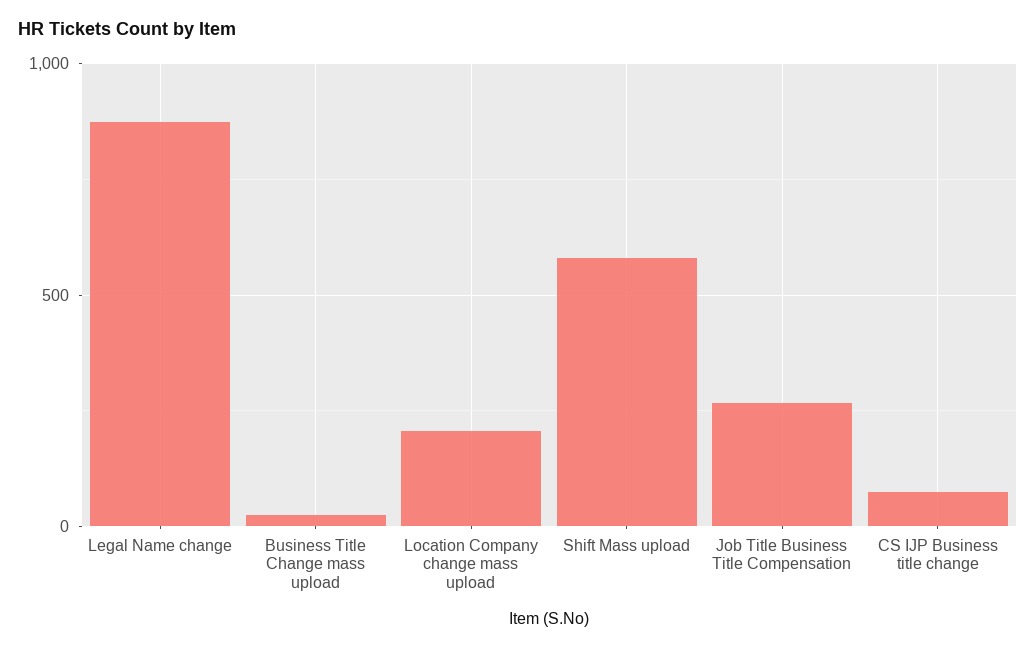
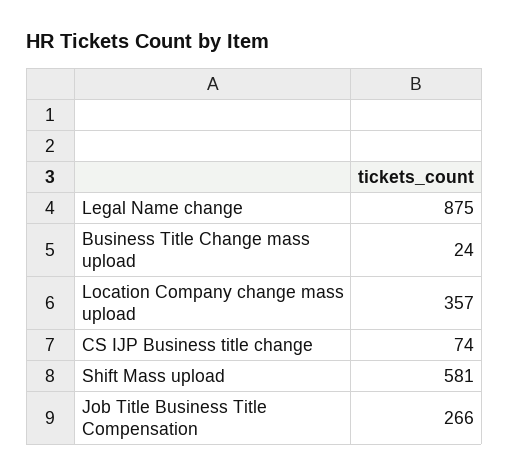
  {
    "Legal Name change": 875,
    "Business Title Change mass upload": 24,
-   "Location Company change mass upload": 200,
+   "Location Company change mass upload": 357,
    "Shift Mass upload": 581,
    "Job Title Business Title Compensation": 266,
    "CS IJP Business title change": 74
  }

